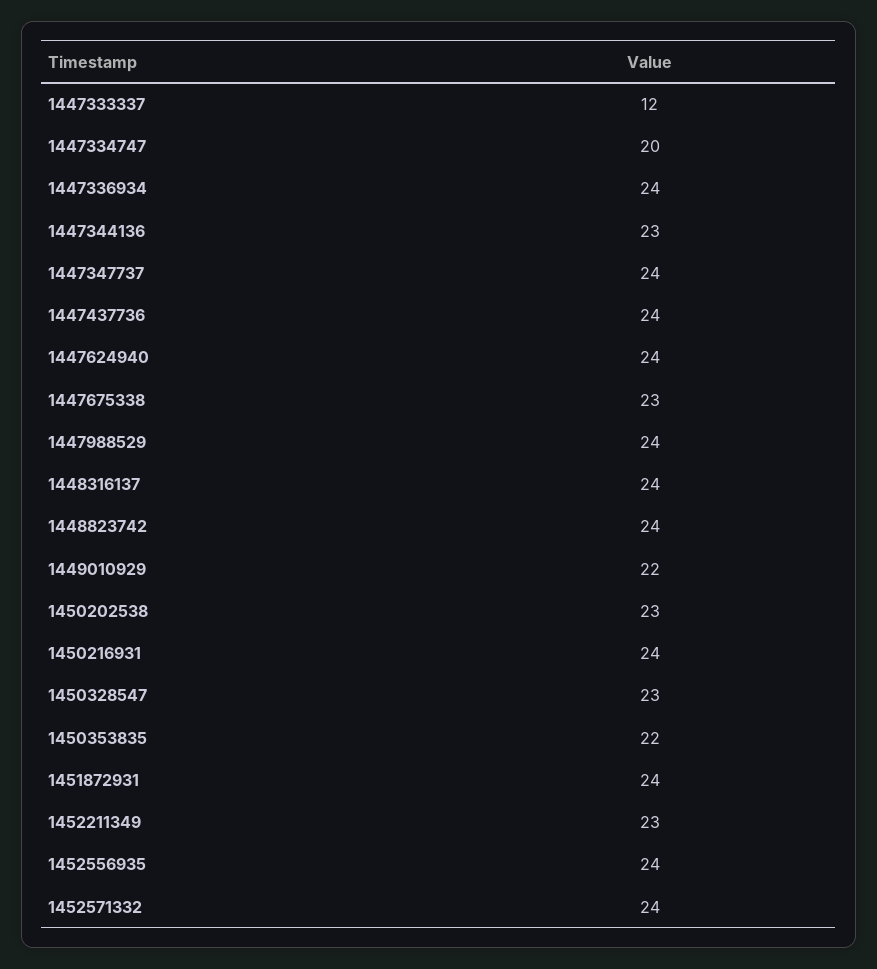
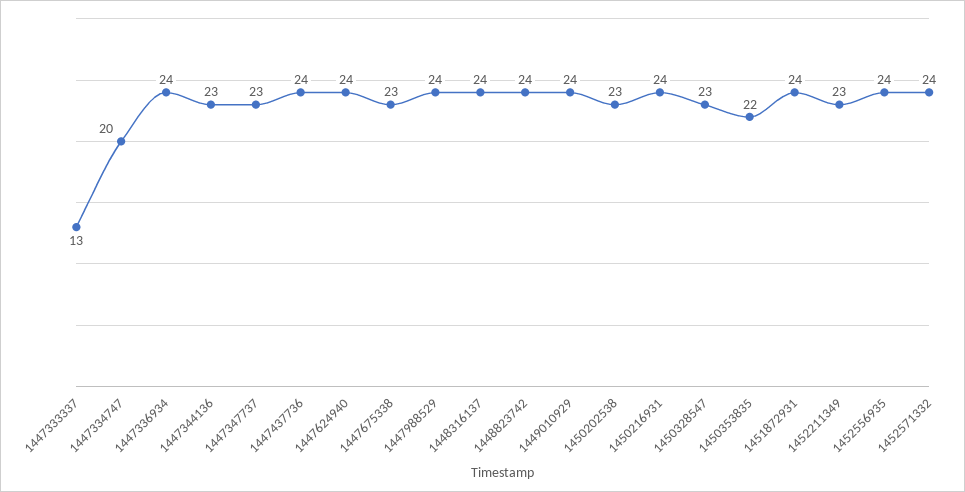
  {
-   "1447333337": 12,
+   "1447333337": 13,
    "1447334747": 20,
    "1447336934": 24,
    "1447344136": 23,
-   "1447347737": 24,
+   "1447347737": 23,
    "1447437736": 24,
    "1447624940": 24,
    "1447675338": 23,
    "1447988529": 24,
    "1448316137": 24,
    "1448823742": 24,
-   "1449010929": 22,
+   "1449010929": 24,
    "1450202538": 23,
    "1450216931": 24,
    "1450328547": 23,
    "1450353835": 22,
    "1451872931": 24,
    "1452211349": 23,
    "1452556935": 24,
    "1452571332": 24
  }

